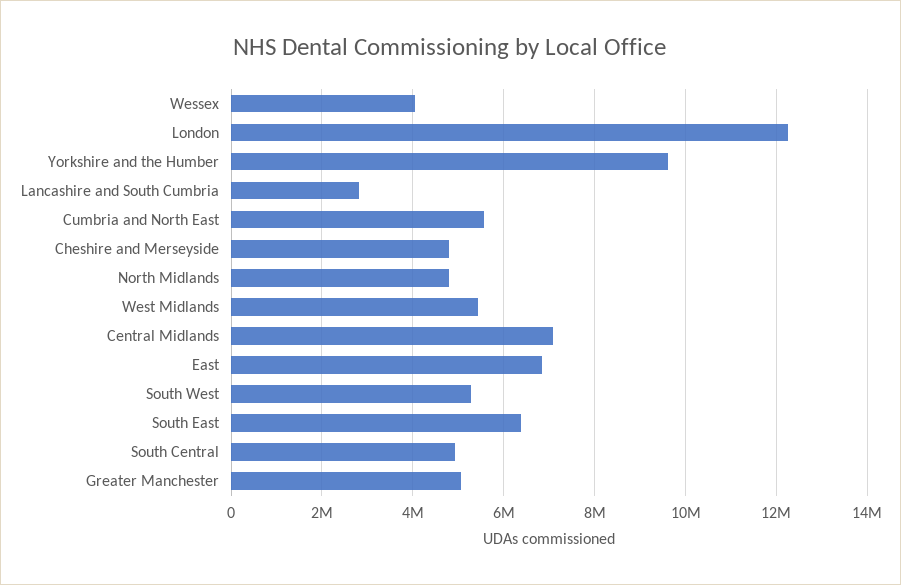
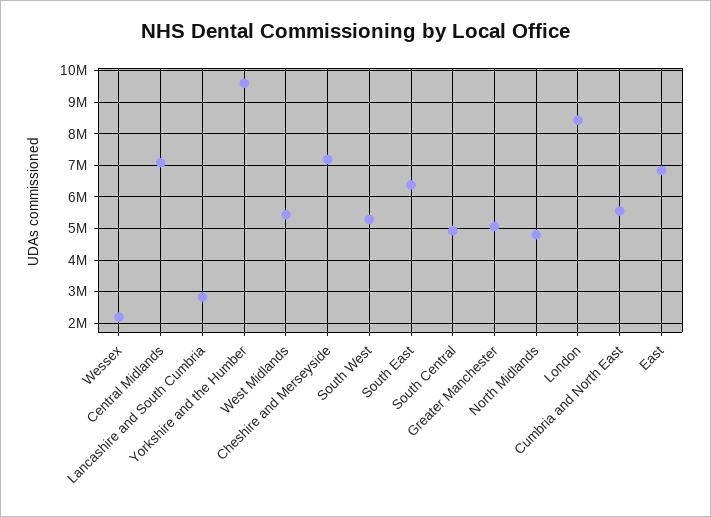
  {
-   "Wessex": 4000000,
+   "Wessex": 2200000,
-   "London": 12200000,
+   "London": 8400000,
    "Yorkshire and the Humber": 9600000,
    "Lancashire and South Cumbria": 2800000,
    "Cumbria and North East": 5600000,
-   "Cheshire and Merseyside": 4800000,
+   "Cheshire and Merseyside": 7200000,
    "North Midlands": 4800000,
    "West Midlands": 5400000,
    "Central Midlands": 7000000,
    "East": 6800000,
    "South West": 5200000,
    "South East": 6400000,
    "South Central": 5000000,
    "Greater Manchester": 5000000
  }

